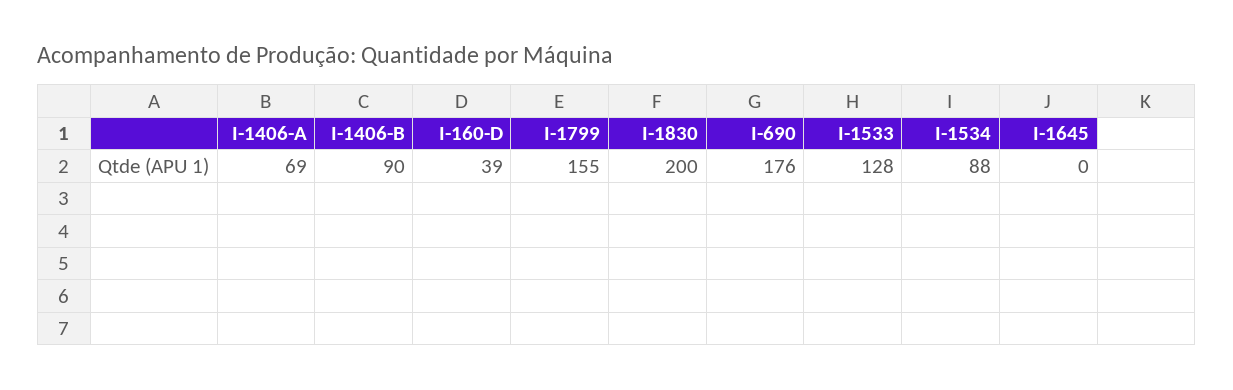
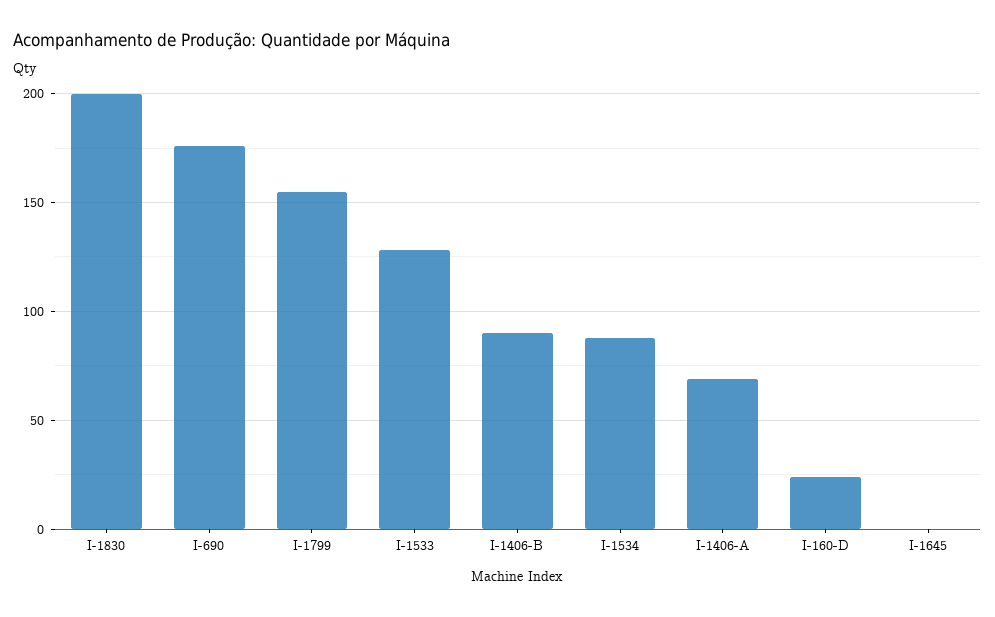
  {
    "I-1406-A": 69,
    "I-1406-B": 90,
-   "I-160-D": 39,
+   "I-160-D": 25,
    "I-1799": 155,
    "I-1830": 200,
    "I-690": 176,
    "I-1533": 128,
    "I-1534": 88,
    "I-1645": 0
  }

